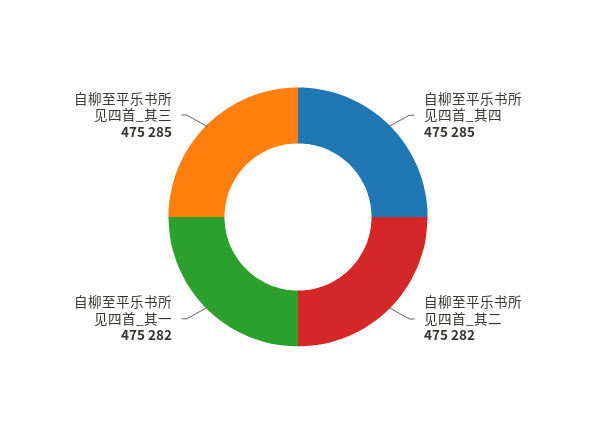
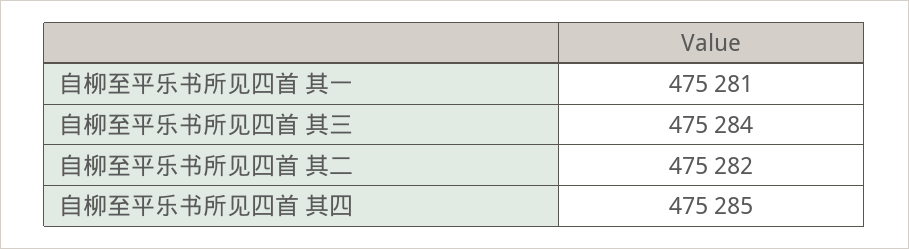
  {
    "自柳至平乐书所见四首_其四": 475285,
    "自柳至平乐书所见四首_其二": 475282,
-   "自柳至平乐书所见四首_其一": 475282,
+   "自柳至平乐书所见四首_其一": 475281,
-   "自柳至平乐书所见四首_其三": 475285
+   "自柳至平乐书所见四首_其三": 475284
  }

